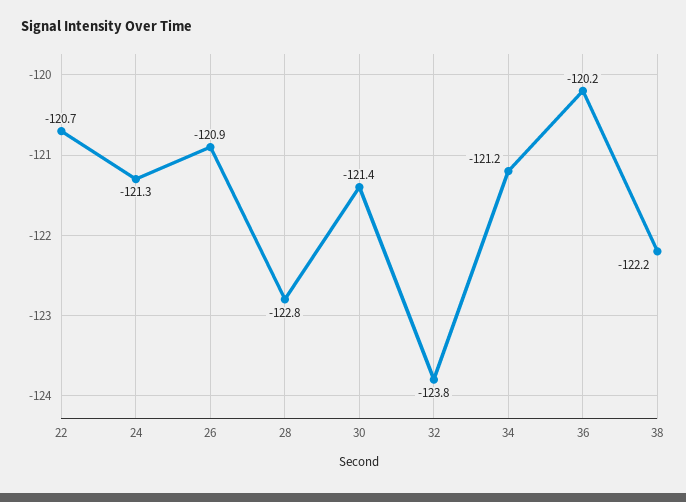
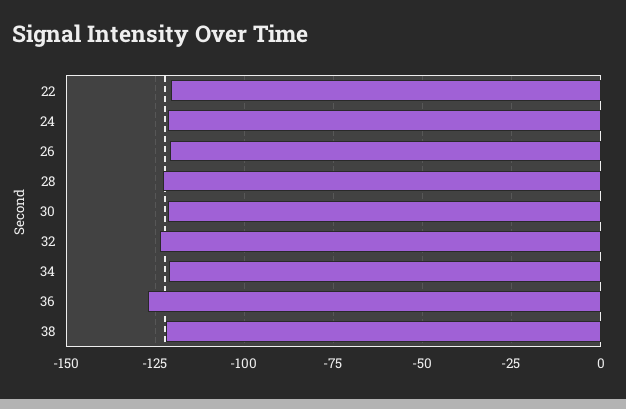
  {
    "22": -120.7,
    "24": -121.3,
    "26": -120.9,
    "28": -122.8,
    "30": -121.4,
    "32": -123.8,
    "34": -121.2,
-   "36": -120.2,
+   "36": -127.5,
    "38": -122.2
  }

